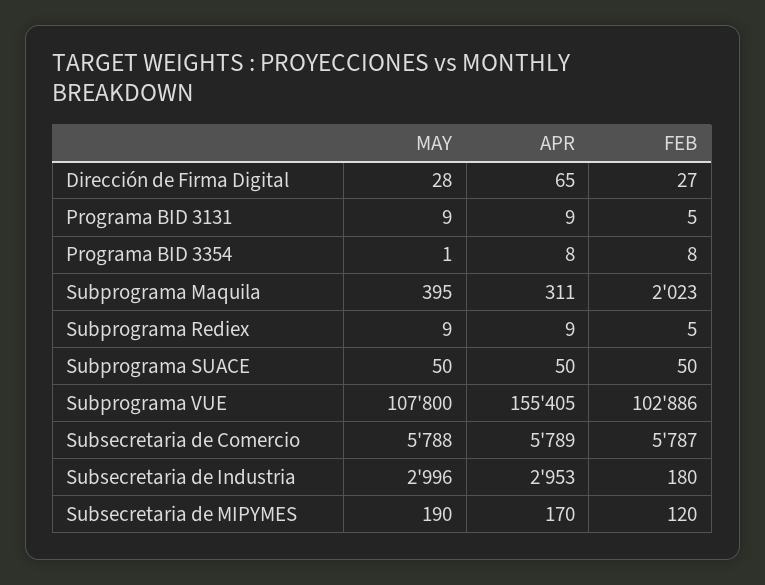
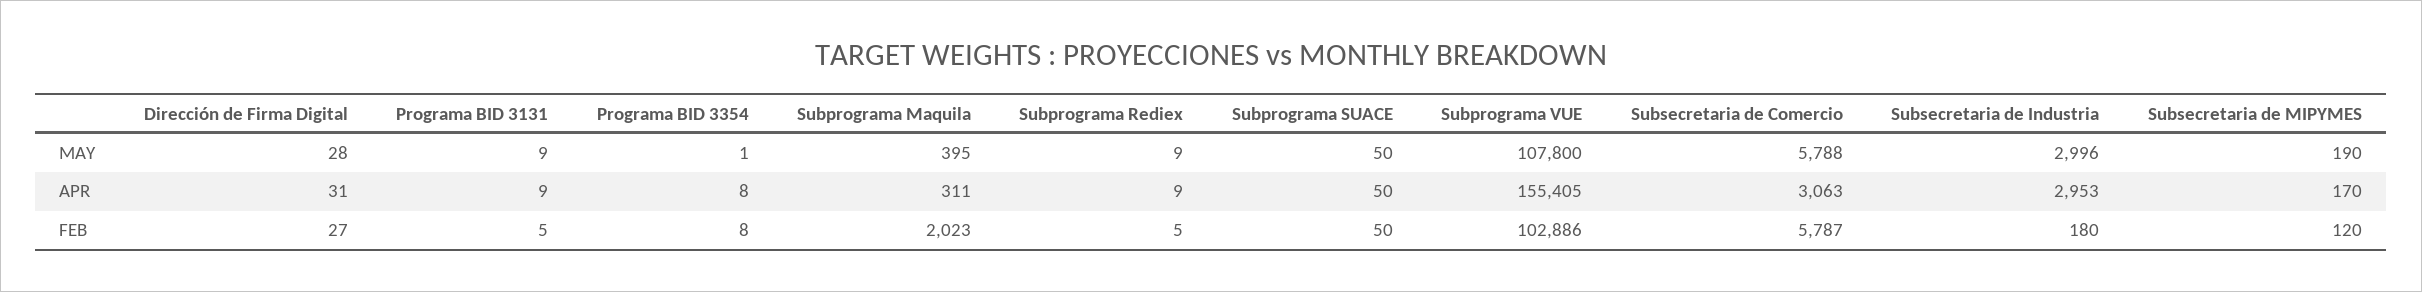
  {
    "MAY": {
      "Dirección de Firma Digital": 28,
      "Programa BID 3131": 9,
      "Programa BID 3354": 1,
      "Subprograma Maquila": 395,
      "Subprograma Rediex": 9,
      "Subprograma SUACE": 50,
      "Subprograma VUE": 107800,
      "Subsecretaria de Comercio": 5788,
      "Subsecretaria de Industria": 2996,
      "Subsecretaria de MIPYMES": 190
    },
    "APR": {
-     "Dirección de Firma Digital": 65,
+     "Dirección de Firma Digital": 31,
      "Programa BID 3131": 9,
      "Programa BID 3354": 8,
      "Subprograma Maquila": 311,
      "Subprograma Rediex": 9,
      "Subprograma SUACE": 50,
      "Subprograma VUE": 155405,
-     "Subsecretaria de Comercio": 5789,
+     "Subsecretaria de Comercio": 3063,
      "Subsecretaria de Industria": 2953,
      "Subsecretaria de MIPYMES": 170
    },
    "FEB": {
      "Dirección de Firma Digital": 27,
      "Programa BID 3131": 5,
      "Programa BID 3354": 8,
      "Subprograma Maquila": 2023,
      "Subprograma Rediex": 5,
      "Subprograma SUACE": 50,
      "Subprograma VUE": 102886,
      "Subsecretaria de Comercio": 5787,
      "Subsecretaria de Industria": 180,
      "Subsecretaria de MIPYMES": 120
    }
  }

